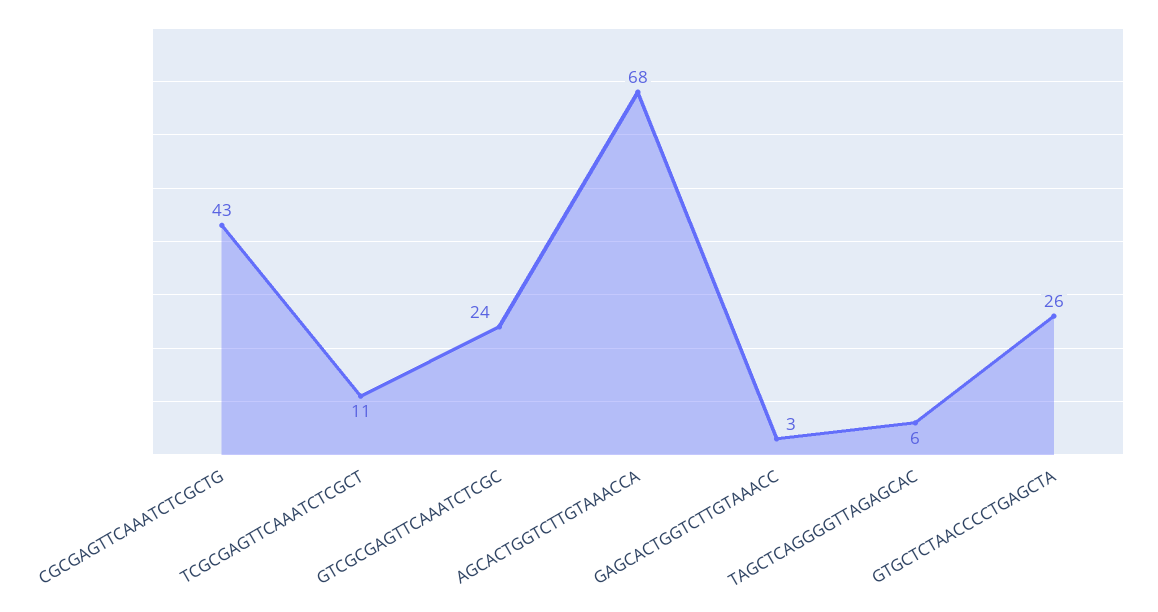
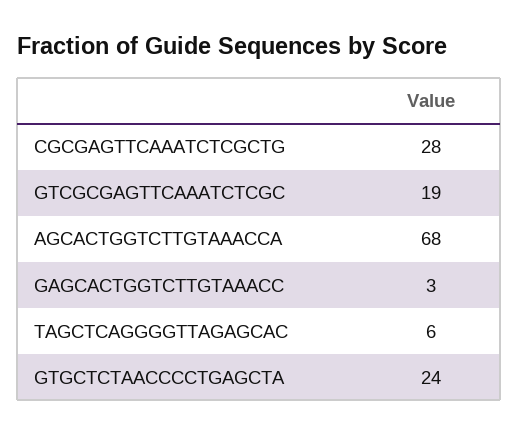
  {
-   "CGCGAGTTCAAATCTCGCTG": 43,
+   "CGCGAGTTCAAATCTCGCTG": 28,
-   "TCGCGAGTTCAAATCTCGCT": 11,
-   "GTCGCGAGTTCAAATCTCGC": 24,
+   "GTCGCGAGTTCAAATCTCGC": 19,
    "AGCACTGGTCTTGTAAACCA": 68,
    "GAGCACTGGTCTTGTAAACC": 3,
    "TAGCTCAGGGGTTAGAGCAC": 6,
-   "GTGCTCTAACCCCTGAGCTA": 26
+   "GTGCTCTAACCCCTGAGCTA": 24
  }

